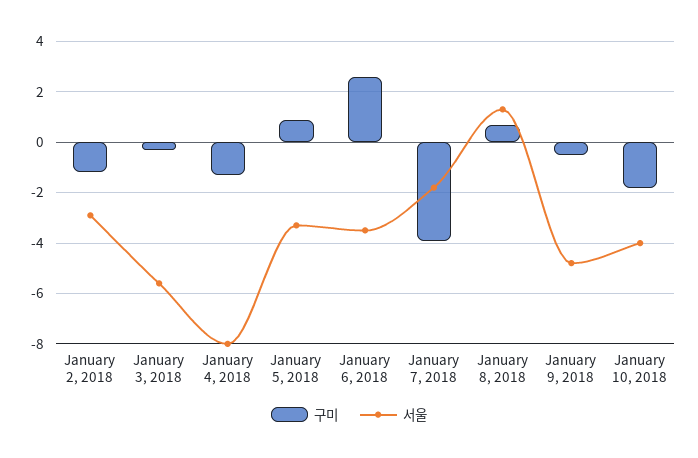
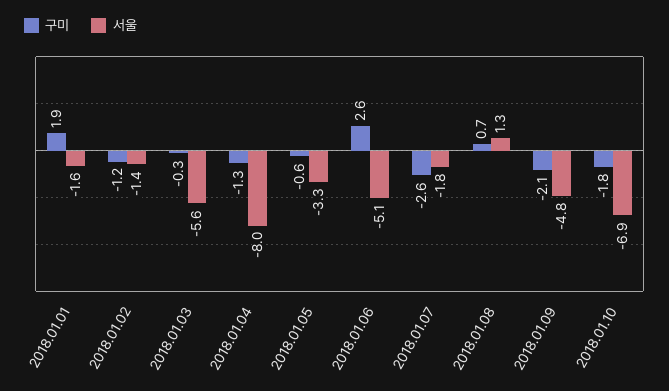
  {
    "구미": {
      "January 2, 2018": -1.2,
      "January 3, 2018": -0.3,
      "January 4, 2018": -1.3,
-     "January 5, 2018": 1,
+     "January 5, 2018": -0.6,
      "January 6, 2018": 2.6,
-     "January 7, 2018": -4,
+     "January 7, 2018": -2.6,
      "January 8, 2018": 0.7,
-     "January 9, 2018": -0.5,
+     "January 9, 2018": -2.1,
-     "January 10, 2018": -1.8
+     "January 10, 2018": -1.8,
+     "2018.01.01": 1.9
    },
    "서울": {
-     "January 2, 2018": -3,
+     "January 2, 2018": -1.4,
      "January 3, 2018": -5.6,
      "January 4, 2018": -8,
      "January 5, 2018": -3.3,
-     "January 6, 2018": -3.5,
+     "January 6, 2018": -5.1,
      "January 7, 2018": -1.8,
      "January 8, 2018": 1.3,
      "January 9, 2018": -4.8,
-     "January 10, 2018": -4
+     "January 10, 2018": -6.9,
+     "2018.01.01": -1.6
    }
  }

